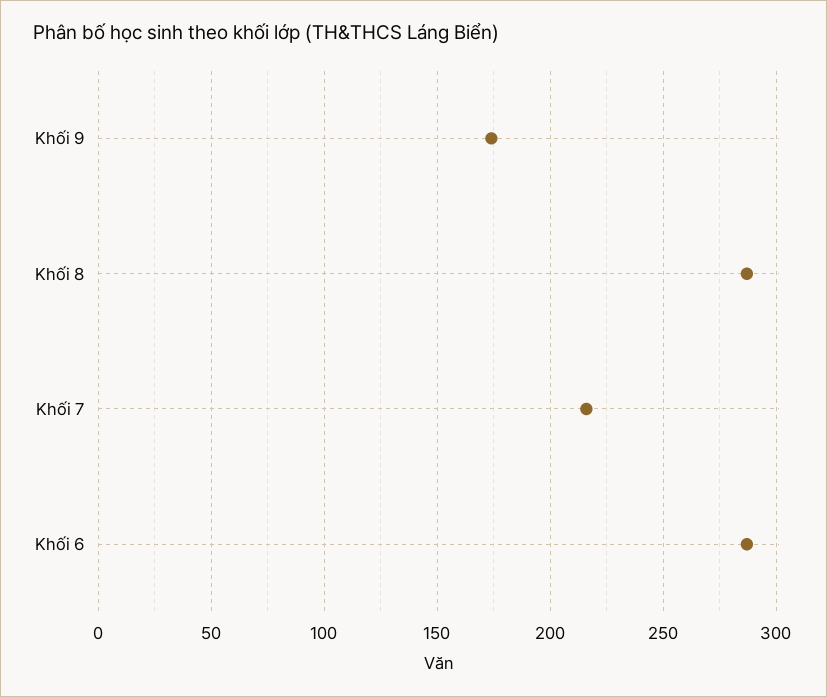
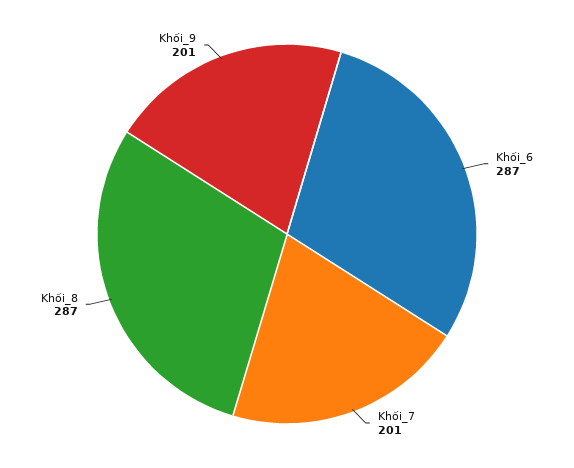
  {
-   "Khối 9": 175,
+   "Khối 9": 201,
    "Khối 8": 287,
-   "Khối 7": 215,
+   "Khối 7": 201,
    "Khối 6": 287
  }

